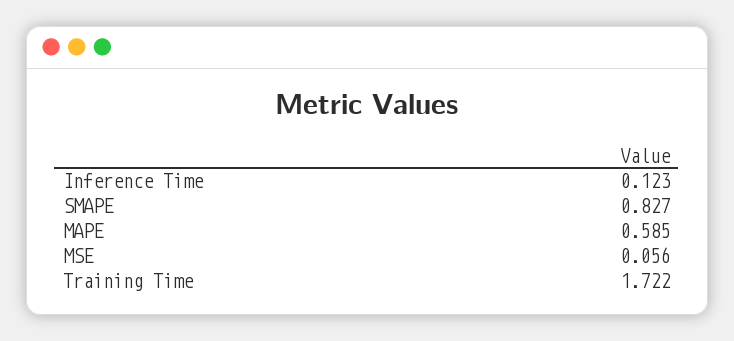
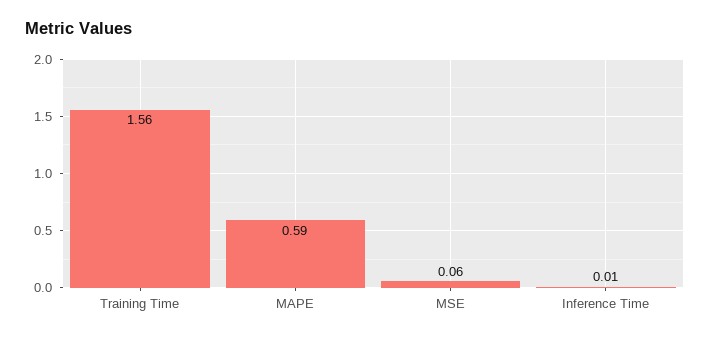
  {
-   "Inference Time": 0.123,
+   "Inference Time": 0.01,
-   "SMAPE": 0.827,
    "MAPE": 0.585,
    "MSE": 0.056,
-   "Training Time": 1.722
+   "Training Time": 1.56
  }

